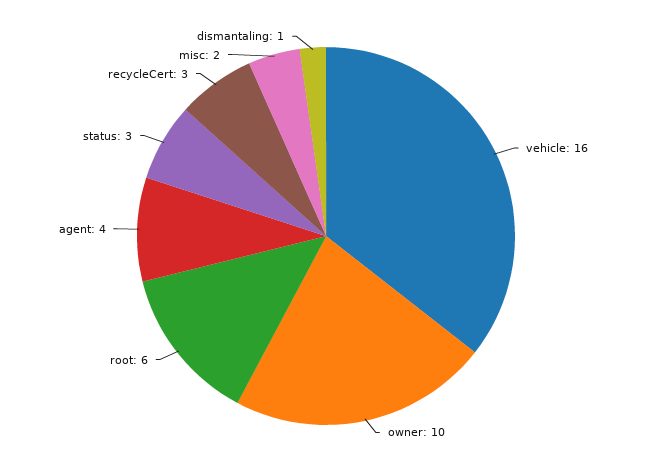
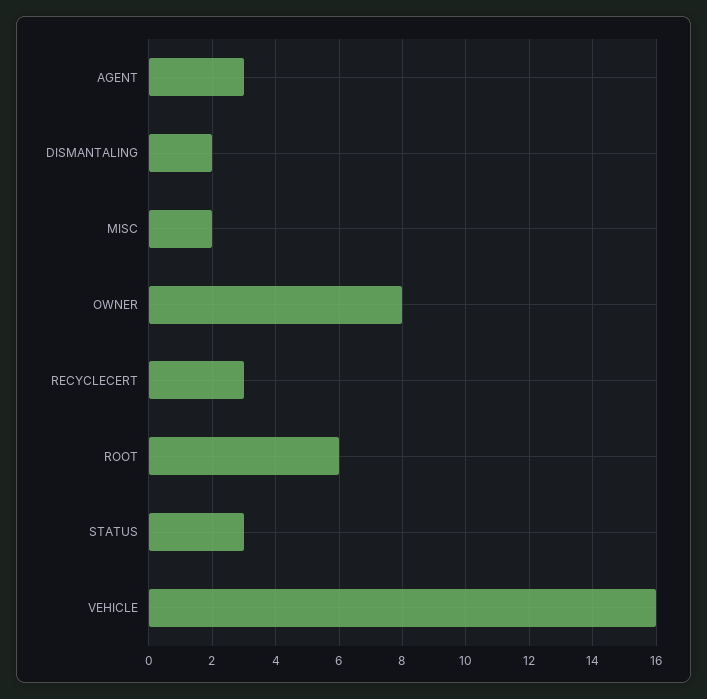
  {
    "vehicle": 16,
-   "owner": 10,
+   "owner": 8,
    "root": 6,
-   "agent": 4,
+   "agent": 3,
    "status": 3,
    "recycleCert": 3,
    "misc": 2,
-   "dismantaling": 1
+   "dismantaling": 2
  }

